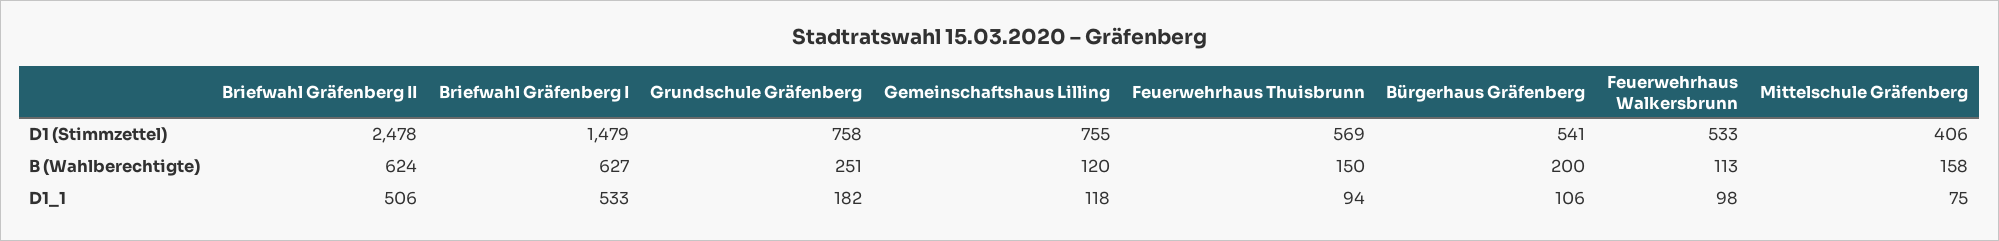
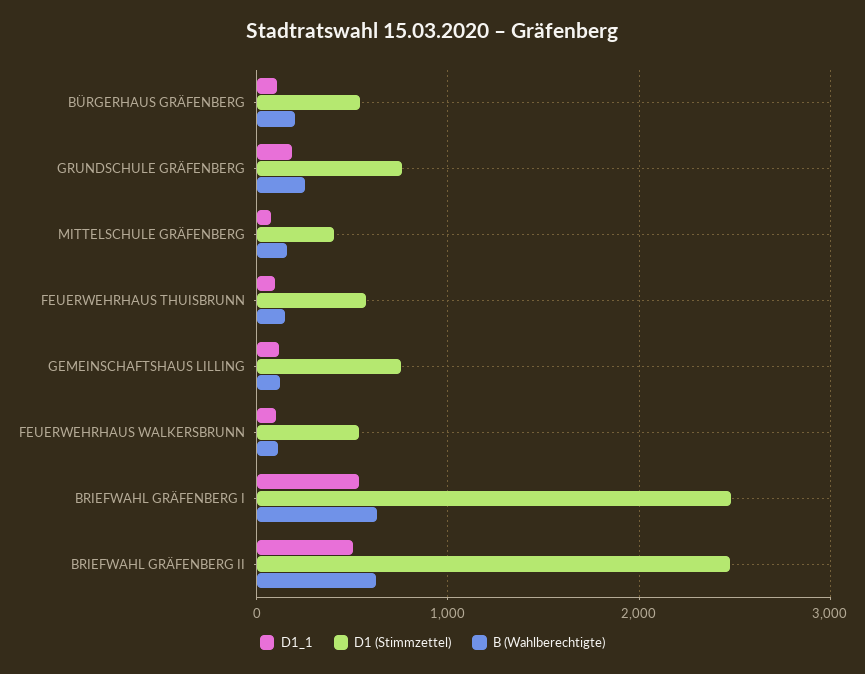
  {
    "D1 (Stimmzettel)": {
      "Briefwahl Gräfenberg II": 2478,
-     "Briefwahl Gräfenberg I": 1479,
+     "Briefwahl Gräfenberg I": 2500,
      "Grundschule Gräfenberg": 758,
      "Gemeinschaftshaus Lilling": 755,
      "Feuerwehrhaus Thuisbrunn": 569,
      "Bürgerhaus Gräfenberg": 541,
      "Feuerwehrhaus Walkersbrunn": 533,
      "Mittelschule Gräfenberg": 406
    },
    "B (Wahlberechtigte)": {
      "Briefwahl Gräfenberg II": 624,
      "Briefwahl Gräfenberg I": 627,
      "Grundschule Gräfenberg": 251,
      "Gemeinschaftshaus Lilling": 120,
      "Feuerwehrhaus Thuisbrunn": 150,
      "Bürgerhaus Gräfenberg": 200,
      "Feuerwehrhaus Walkersbrunn": 113,
      "Mittelschule Gräfenberg": 158
    },
    "D1_1": {
      "Briefwahl Gräfenberg II": 506,
      "Briefwahl Gräfenberg I": 533,
      "Grundschule Gräfenberg": 182,
      "Gemeinschaftshaus Lilling": 118,
      "Feuerwehrhaus Thuisbrunn": 94,
      "Bürgerhaus Gräfenberg": 106,
      "Feuerwehrhaus Walkersbrunn": 98,
      "Mittelschule Gräfenberg": 75
    }
  }

